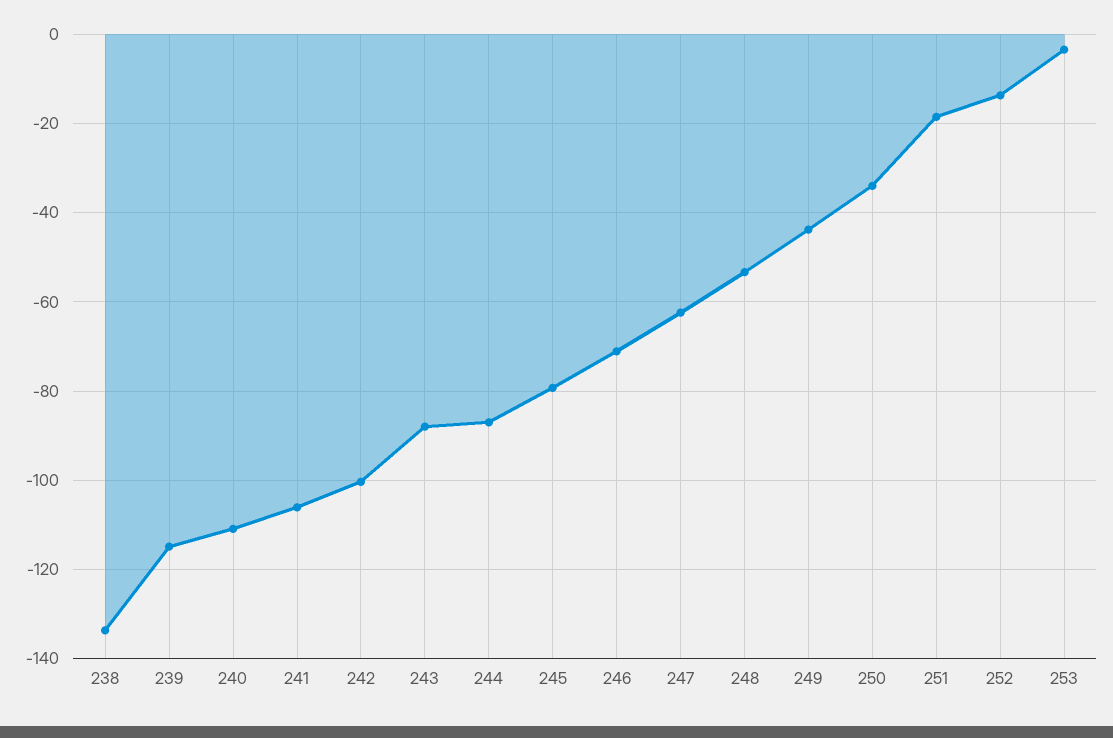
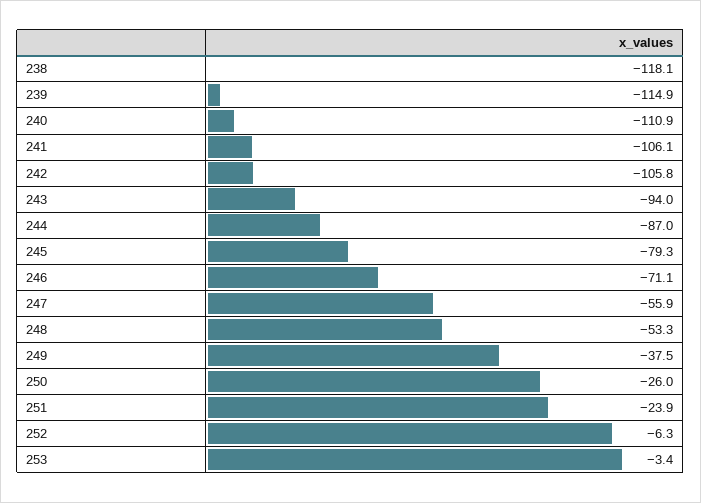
  {
-   "238": -134,
+   "238": -118.1,
    "239": -114.9,
    "240": -110.9,
    "241": -106.1,
-   "242": -100,
+   "242": -105.8,
-   "243": -88,
+   "243": -94,
    "244": -87,
    "245": -79.3,
    "246": -71.1,
-   "247": -62,
+   "247": -55.9,
    "248": -53.3,
-   "249": -44,
+   "249": -37.5,
-   "250": -34,
+   "250": -26,
-   "251": -18,
+   "251": -23.9,
-   "252": -14,
+   "252": -6.3,
    "253": -3.4
  }

